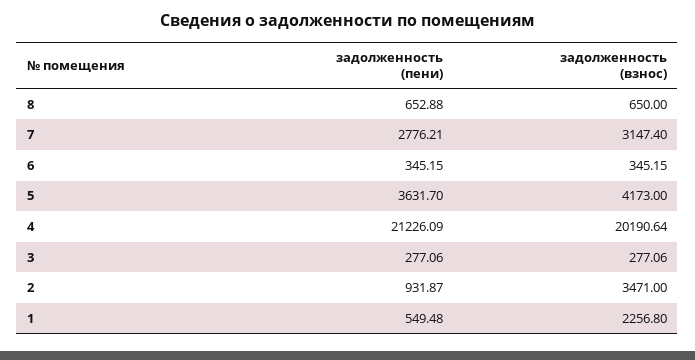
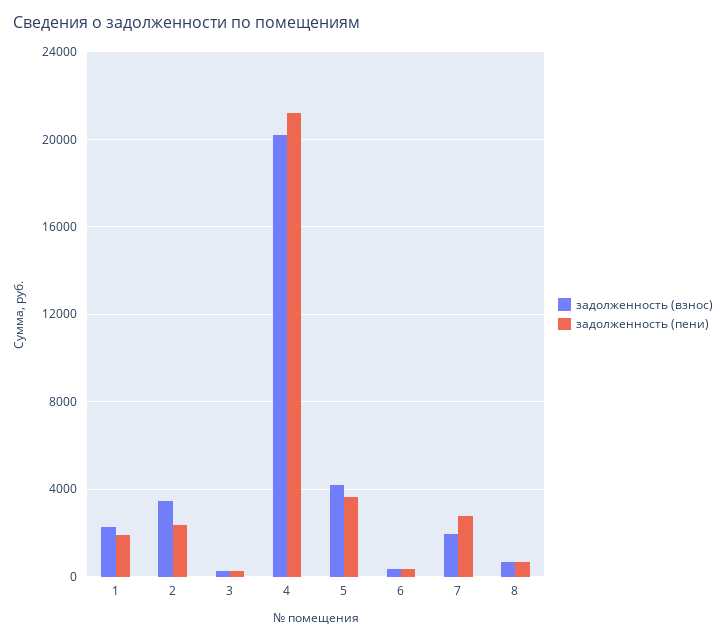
  {
    "задолженность (пени)": {
      "8": 652.88,
      "7": 2776.21,
      "6": 345.15,
      "5": 3631.7,
      "4": 21226.09,
      "3": 277.06,
-     "2": 931.87,
+     "2": 2500,
-     "1": 549.48
+     "1": 2000
    },
    "задолженность (взнос)": {
      "8": 650,
-     "7": 3147.4,
+     "7": 2000,
      "6": 345.15,
      "5": 4173,
      "4": 20190.64,
      "3": 277.06,
      "2": 3471,
      "1": 2256.8
    }
  }

